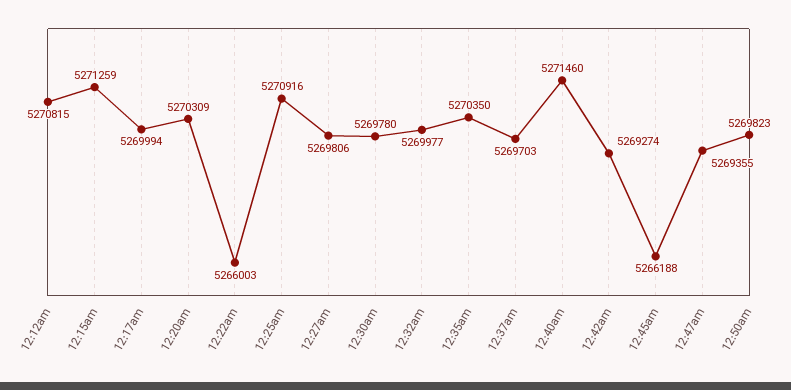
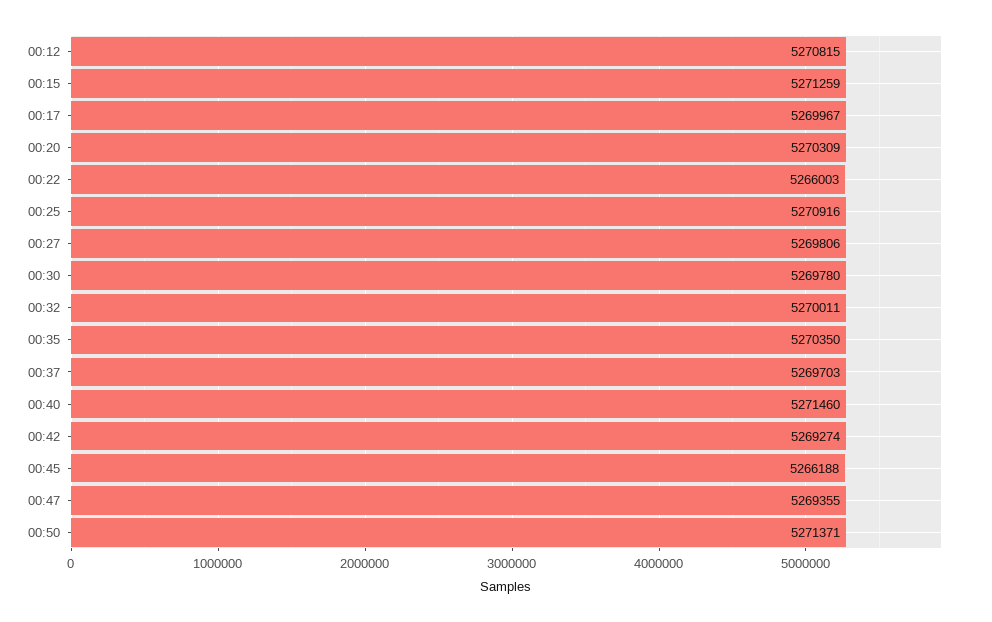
  {
    "12:12am": 5270815,
    "12:15am": 5271259,
-   "12:17am": 5269994,
+   "12:17am": 5269967,
    "12:20am": 5270309,
    "12:22am": 5266003,
    "12:25am": 5270916,
    "12:27am": 5269806,
    "12:30am": 5269780,
-   "12:32am": 5269977,
+   "12:32am": 5270011,
    "12:35am": 5270350,
    "12:37am": 5269703,
    "12:40am": 5271460,
    "12:42am": 5269274,
    "12:45am": 5266188,
    "12:47am": 5269355,
-   "12:50am": 5269823
+   "12:50am": 5271371
  }

